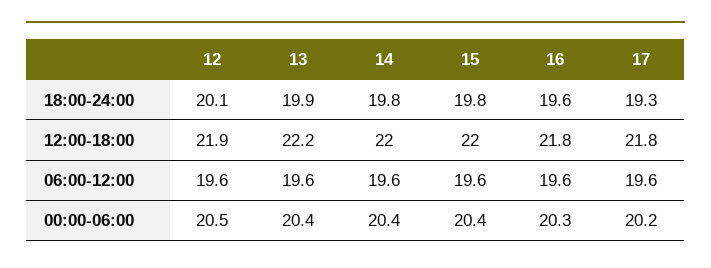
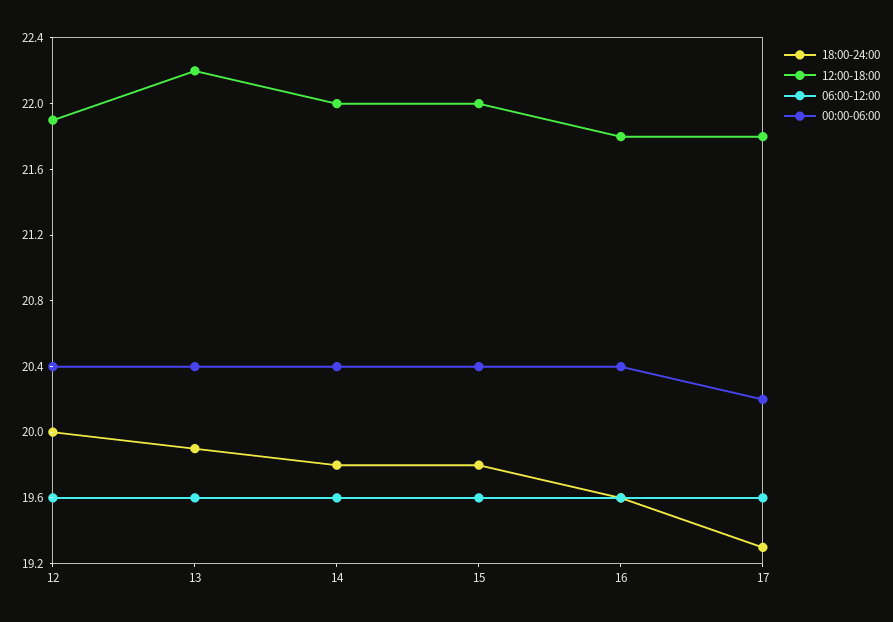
  {
    "18:00-24:00": {
-     "12": 20.1,
+     "12": 20,
      "13": 19.9,
      "14": 19.8,
      "15": 19.8,
      "16": 19.6,
      "17": 19.3
    },
    "12:00-18:00": {
      "12": 21.9,
      "13": 22.2,
      "14": 22,
      "15": 22,
      "16": 21.8,
      "17": 21.8
    },
    "06:00-12:00": {
      "12": 19.6,
      "13": 19.6,
      "14": 19.6,
      "15": 19.6,
      "16": 19.6,
      "17": 19.6
    },
    "00:00-06:00": {
-     "12": 20.5,
+     "12": 20.4,
      "13": 20.4,
      "14": 20.4,
      "15": 20.4,
-     "16": 20.3,
+     "16": 20.4,
      "17": 20.2
    }
  }

